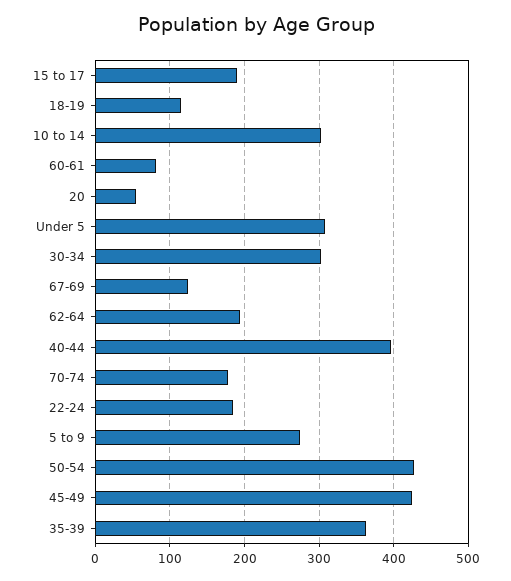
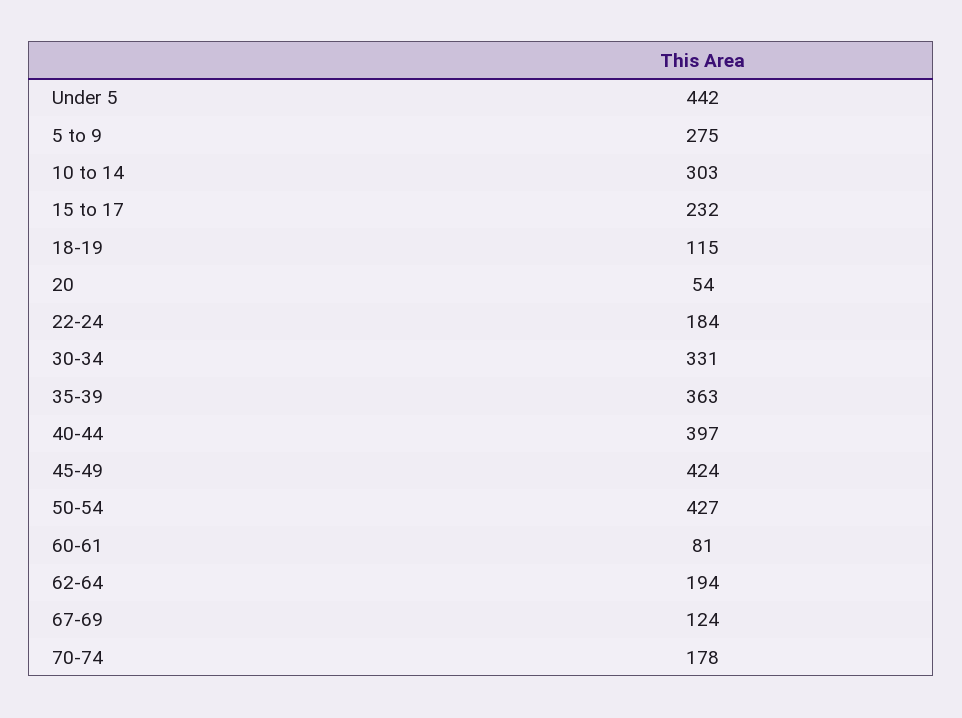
  {
-   "15 to 17": 190,
+   "15 to 17": 232,
    "18-19": 115,
    "10 to 14": 303,
    "60-61": 81,
    "20": 54,
-   "Under 5": 310,
+   "Under 5": 442,
-   "30-34": 300,
+   "30-34": 331,
    "67-69": 124,
    "62-64": 194,
    "40-44": 397,
    "70-74": 178,
    "22-24": 184,
    "5 to 9": 275,
    "50-54": 427,
    "45-49": 424,
    "35-39": 363
  }

